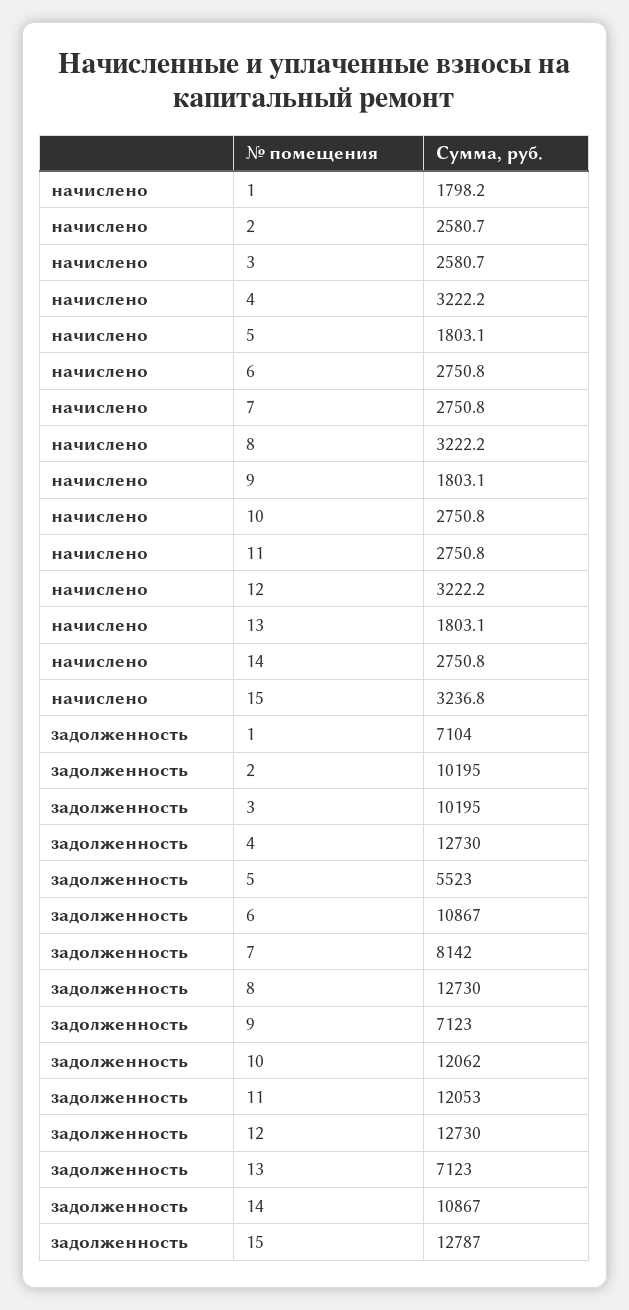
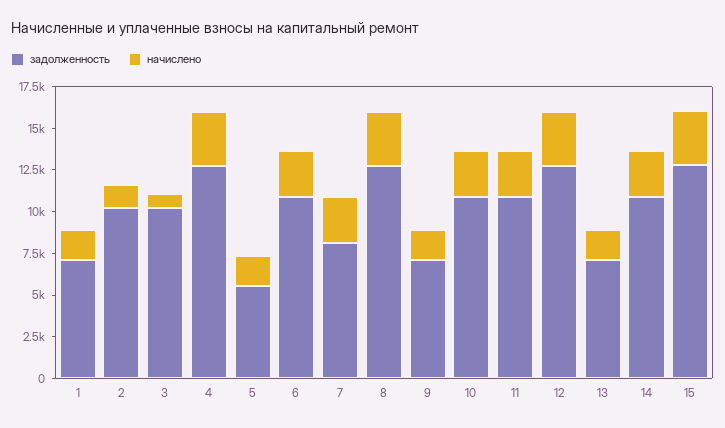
  {
    "начислено": {
      "1": 1798.2,
-     "2": 2580.7,
+     "2": 1500,
-     "3": 2580.7,
+     "3": 1000,
      "4": 3222.2,
      "5": 1803.1,
      "6": 2750.8,
      "7": 2750.8,
      "8": 3222.2,
      "9": 1803.1,
      "10": 2750.8,
      "11": 2750.8,
      "12": 3222.2,
      "13": 1803.1,
      "14": 2750.8,
      "15": 3236.8
    },
    "задолженность": {
      "1": 7104,
      "2": 10195,
      "3": 10195,
      "4": 12730,
      "5": 5523,
      "6": 10867,
      "7": 8142,
      "8": 12730,
      "9": 7123,
-     "10": 12062,
+     "10": 11000,
-     "11": 12053,
+     "11": 11000,
      "12": 12730,
      "13": 7123,
      "14": 10867,
      "15": 12787
    }
  }

